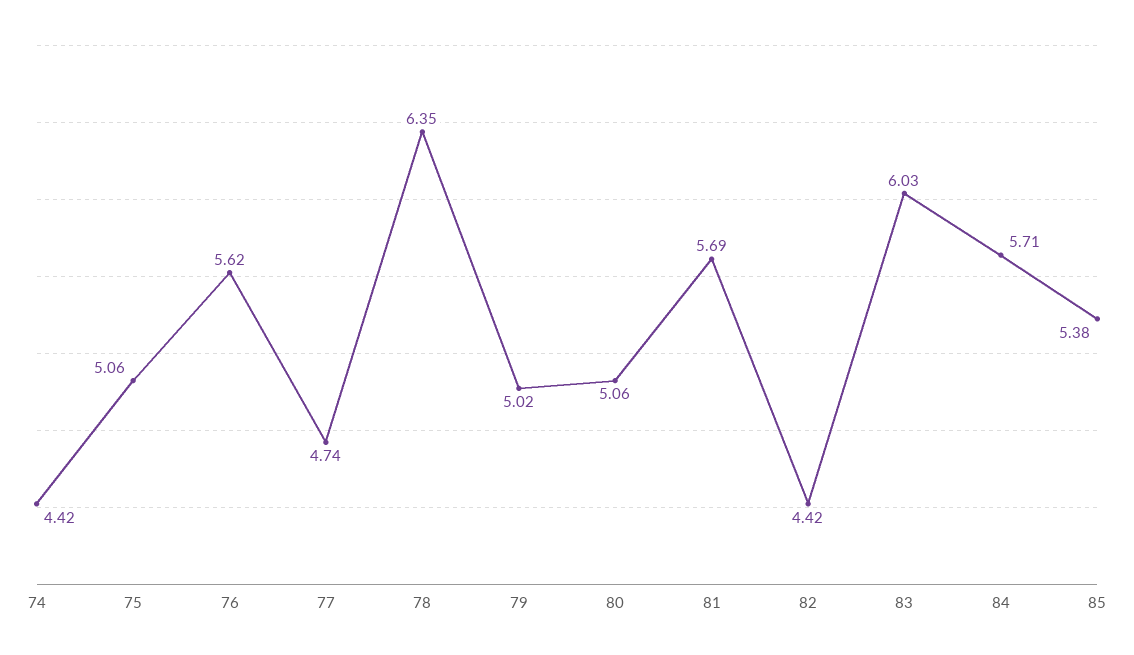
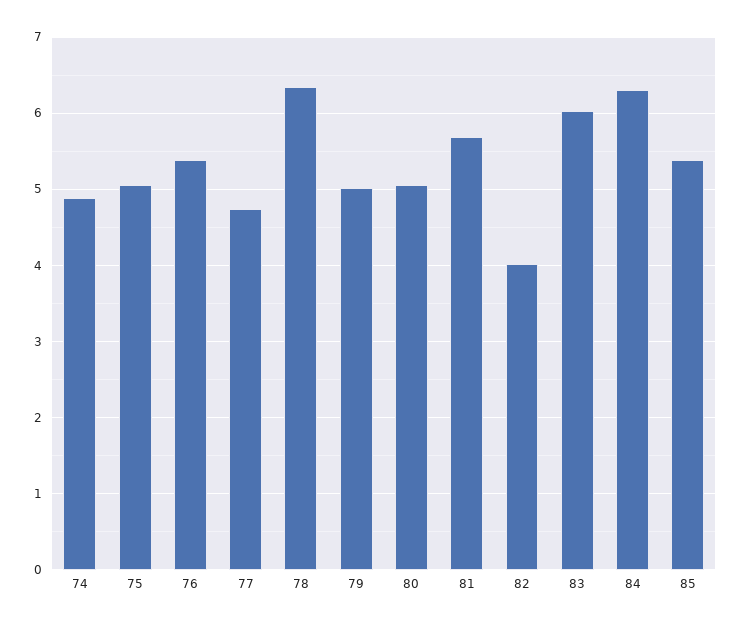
  {
-   "74": 4.42,
+   "74": 4.9,
    "75": 5.06,
-   "76": 5.62,
+   "76": 5.4,
    "77": 4.74,
    "78": 6.35,
    "79": 5.02,
    "80": 5.06,
    "81": 5.69,
-   "82": 4.42,
+   "82": 4,
    "83": 6.03,
-   "84": 5.71,
+   "84": 6.3,
    "85": 5.38
  }

